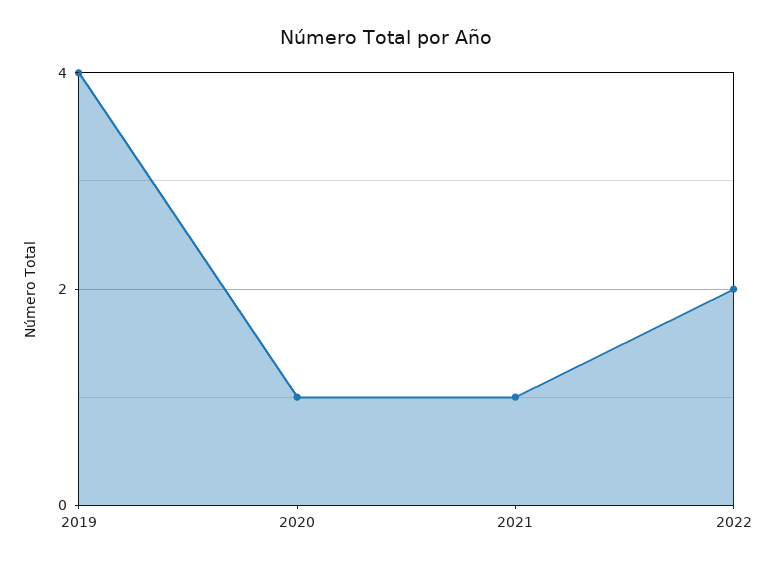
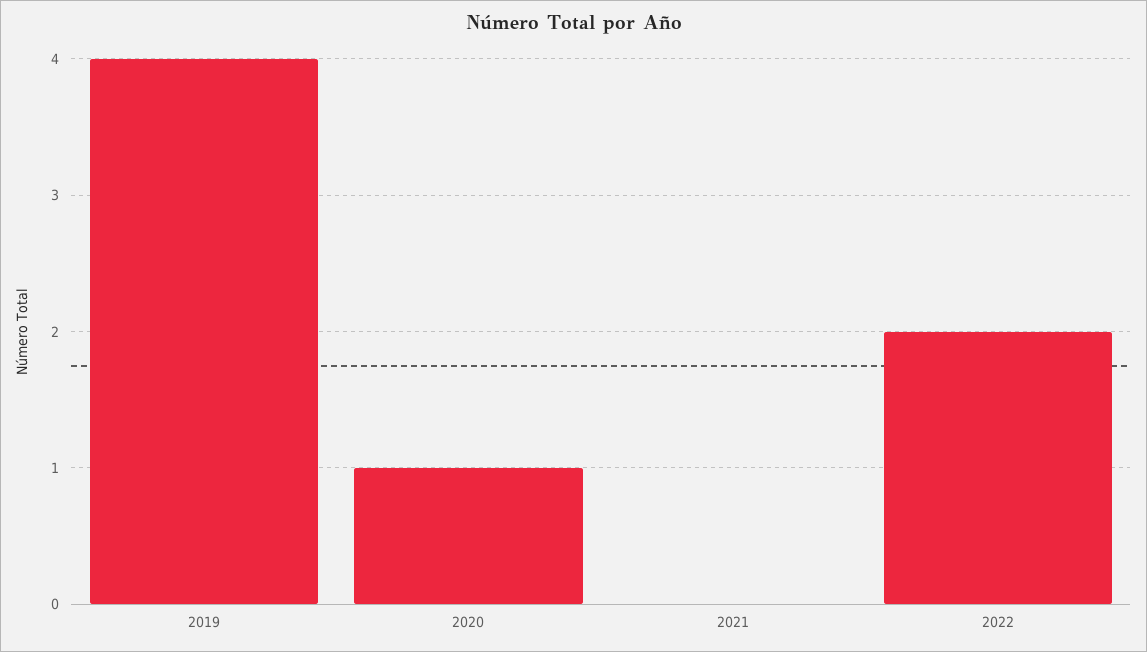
  {
    "2019": 4,
    "2020": 1,
-   "2021": 1,
+   "2021": 0,
    "2022": 2
  }

